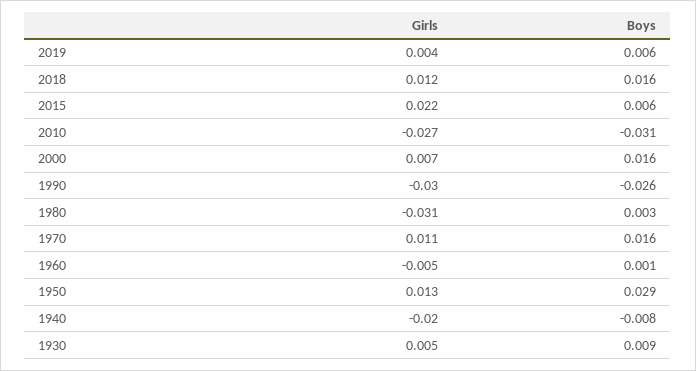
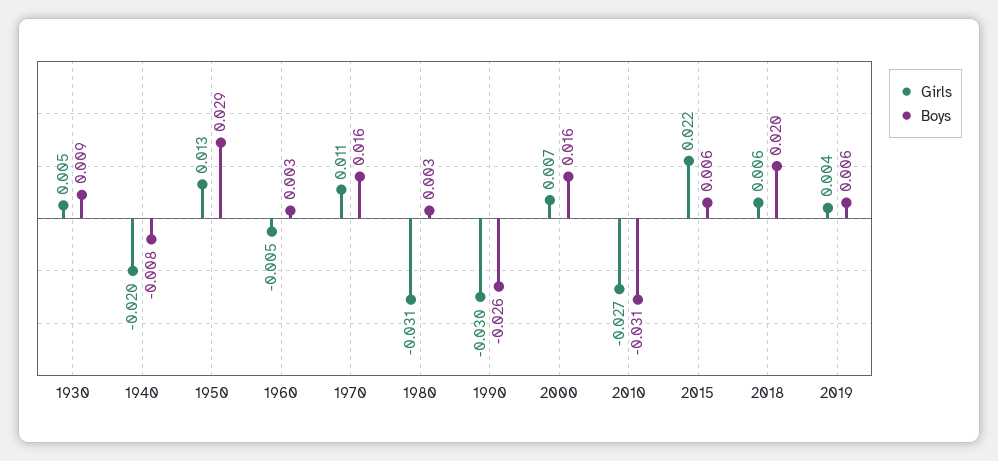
  {
    "Girls": {
      "2019": 0.004,
-     "2018": 0.012,
+     "2018": 0.006,
      "2015": 0.022,
      "2010": -0.027,
      "2000": 0.007,
      "1990": -0.03,
      "1980": -0.031,
      "1970": 0.011,
      "1960": -0.005,
      "1950": 0.013,
      "1940": -0.02,
      "1930": 0.005
    },
    "Boys": {
      "2019": 0.006,
-     "2018": 0.016,
+     "2018": 0.02,
      "2015": 0.006,
      "2010": -0.031,
      "2000": 0.016,
      "1990": -0.026,
      "1980": 0.003,
      "1970": 0.016,
-     "1960": 0.001,
+     "1960": 0.003,
      "1950": 0.029,
      "1940": -0.008,
      "1930": 0.009
    }
  }

